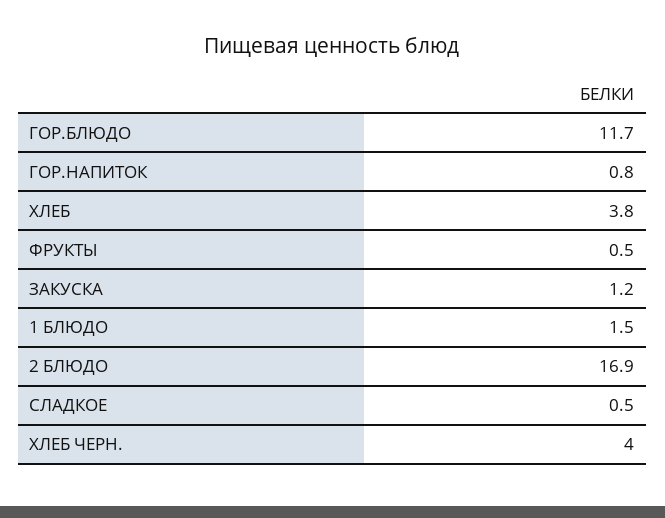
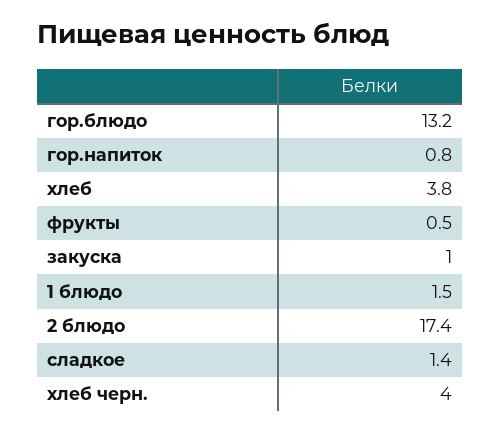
  {
-   "ГОР.БЛЮДО": 11.7,
+   "ГОР.БЛЮДО": 13.2,
    "ГОР.НАПИТОК": 0.8,
    "ХЛЕБ": 3.8,
    "ФРУКТЫ": 0.5,
-   "ЗАКУСКА": 1.2,
+   "ЗАКУСКА": 1,
    "1 БЛЮДО": 1.5,
-   "2 БЛЮДО": 16.9,
+   "2 БЛЮДО": 17.4,
-   "СЛАДКОЕ": 0.5,
+   "СЛАДКОЕ": 1.4,
    "ХЛЕБ ЧЕРН.": 4
  }

